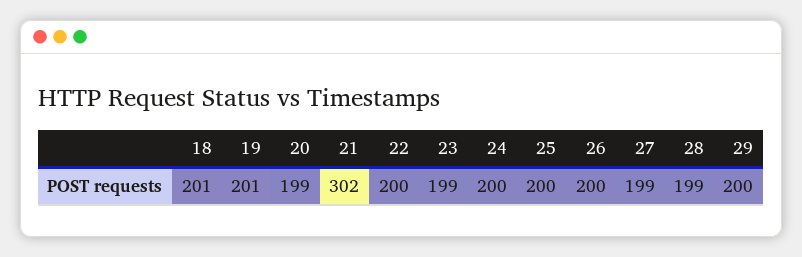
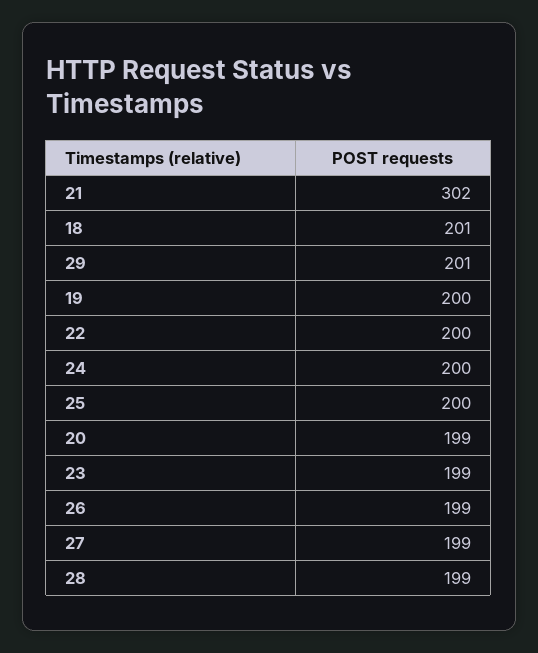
  {
    "18": 201,
-   "19": 201,
+   "19": 200,
    "20": 199,
    "21": 302,
    "22": 200,
    "23": 199,
    "24": 200,
    "25": 200,
-   "26": 200,
+   "26": 199,
    "27": 199,
    "28": 199,
-   "29": 200
+   "29": 201
  }

